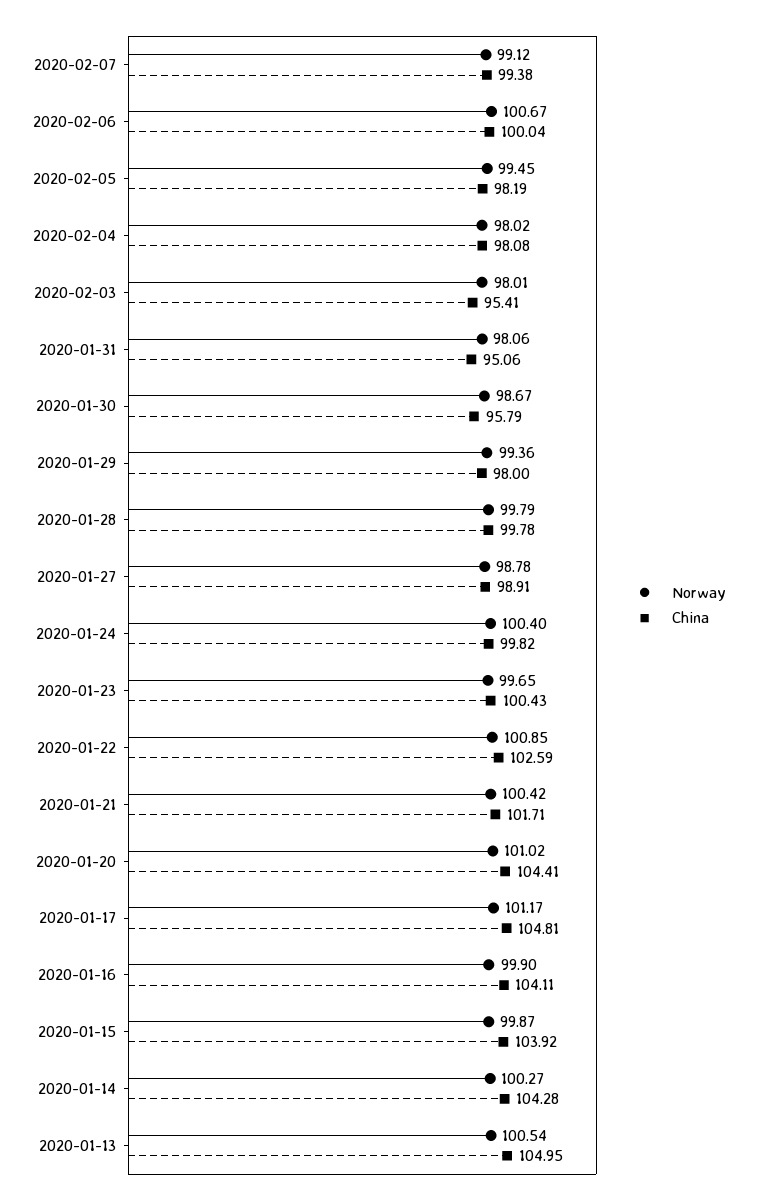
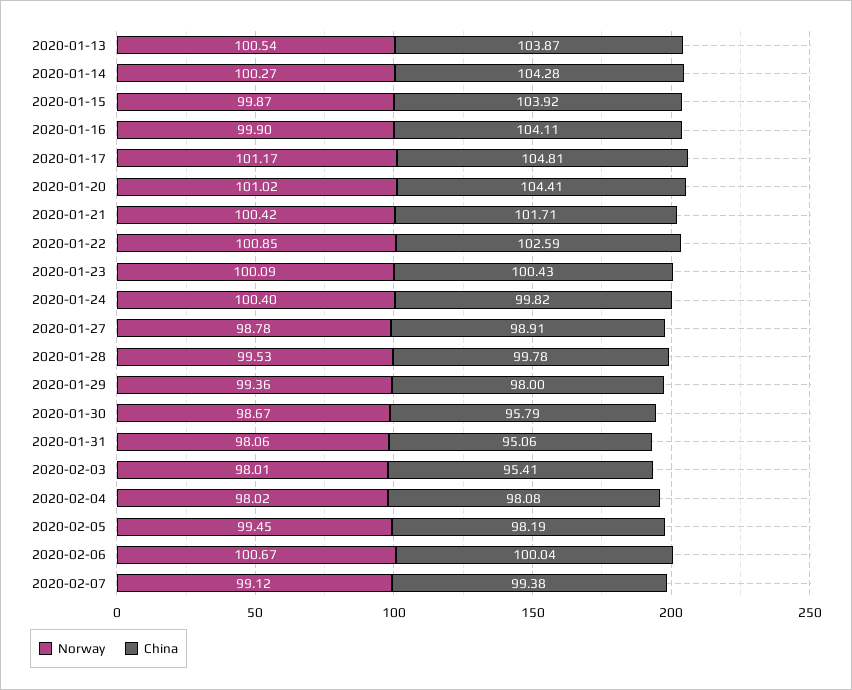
  {
    "Norway": {
      "2020-02-07": 99.12,
      "2020-02-06": 100.67,
      "2020-02-05": 99.45,
      "2020-02-04": 98.02,
      "2020-02-03": 98.01,
      "2020-01-31": 98.06,
      "2020-01-30": 98.67,
      "2020-01-29": 99.36,
-     "2020-01-28": 99.79,
+     "2020-01-28": 99.53,
      "2020-01-27": 98.78,
      "2020-01-24": 100.4,
-     "2020-01-23": 99.65,
+     "2020-01-23": 100.09,
      "2020-01-22": 100.85,
      "2020-01-21": 100.42,
      "2020-01-20": 101.02,
      "2020-01-17": 101.17,
      "2020-01-16": 99.9,
      "2020-01-15": 99.87,
      "2020-01-14": 100.27,
      "2020-01-13": 100.54
    },
    "China": {
      "2020-02-07": 99.38,
      "2020-02-06": 100.04,
      "2020-02-05": 98.19,
      "2020-02-04": 98.08,
      "2020-02-03": 95.41,
      "2020-01-31": 95.06,
      "2020-01-30": 95.79,
      "2020-01-29": 98,
      "2020-01-28": 99.78,
      "2020-01-27": 98.91,
      "2020-01-24": 99.82,
      "2020-01-23": 100.43,
      "2020-01-22": 102.59,
      "2020-01-21": 101.71,
      "2020-01-20": 104.41,
      "2020-01-17": 104.81,
      "2020-01-16": 104.11,
      "2020-01-15": 103.92,
      "2020-01-14": 104.28,
-     "2020-01-13": 104.95
+     "2020-01-13": 103.87
    }
  }

